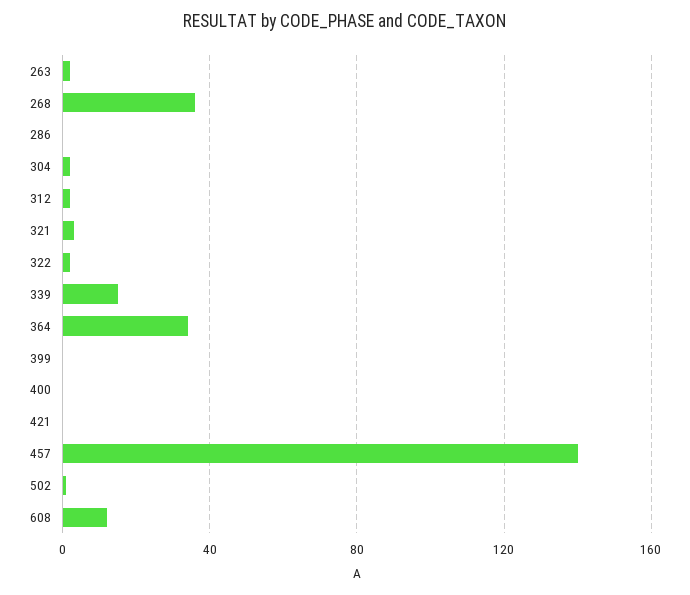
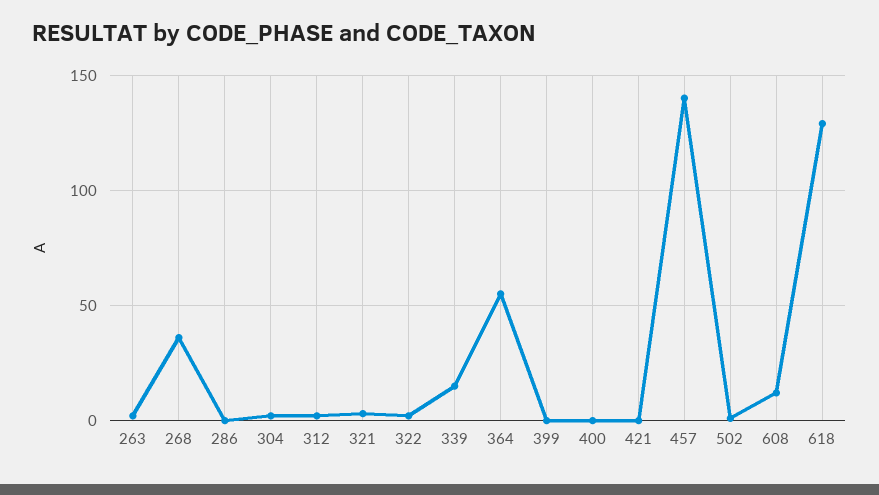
  {
    "263": 0,
    "268": 35,
    "286": 0,
    "304": 0,
    "312": 0,
    "321": 5,
    "322": 0,
    "339": 15,
-   "364": 35,
+   "364": 55,
    "399": 0,
    "400": 0,
    "421": 0,
    "457": 140,
    "502": 0,
-   "608": 10
+   "608": 10,
+   "618": 130
  }

